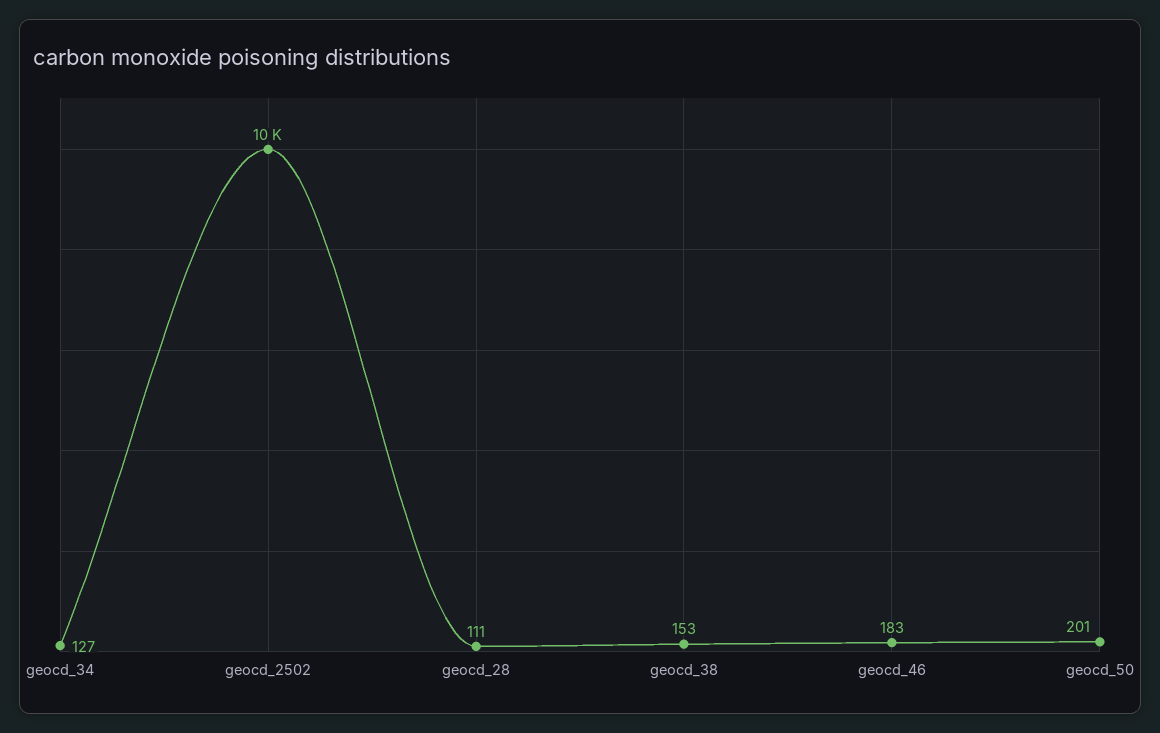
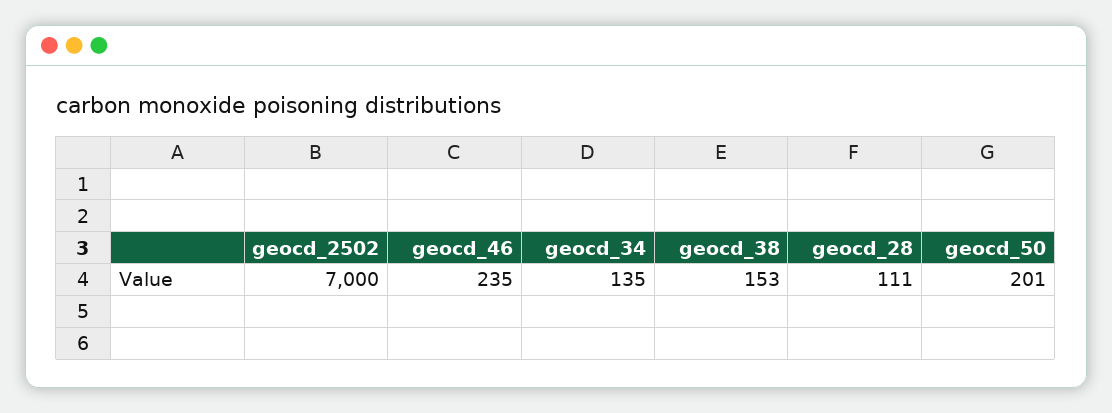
  {
-   "geocd_34": 127,
+   "geocd_34": 135,
-   "geocd_2502": 10000,
+   "geocd_2502": 7000,
    "geocd_28": 111,
    "geocd_38": 153,
-   "geocd_46": 183,
+   "geocd_46": 235,
    "geocd_50": 201
  }

